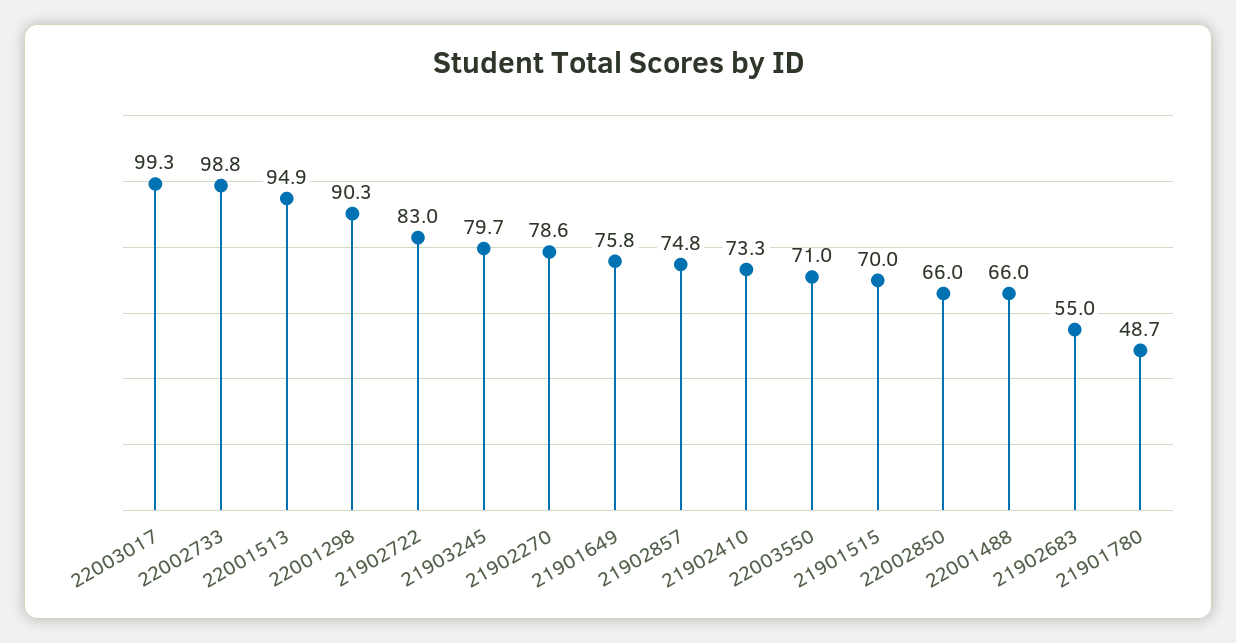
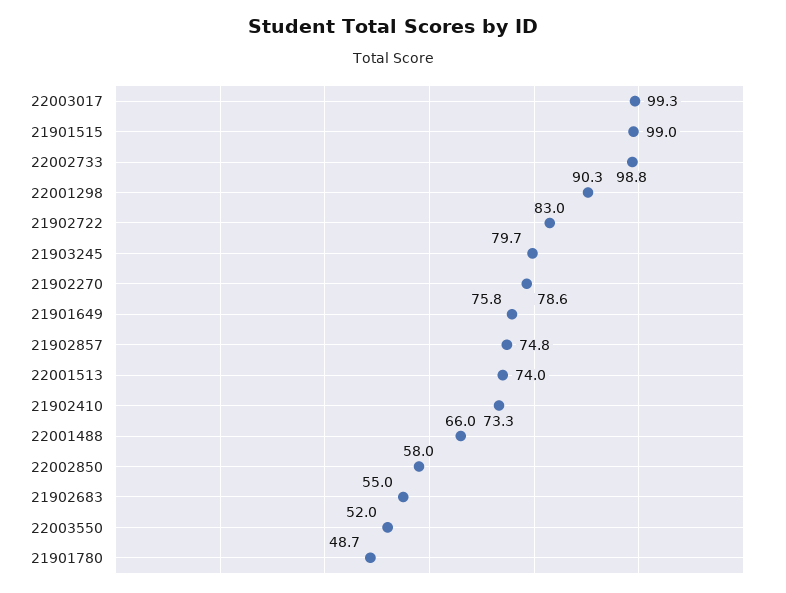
  {
    "22003017": 99.3,
    "22002733": 98.8,
-   "22001513": 94.9,
+   "22001513": 74,
    "22001298": 90.3,
    "21902722": 83,
    "21903245": 79.7,
    "21902270": 78.6,
    "21901649": 75.8,
    "21902857": 74.8,
    "21902410": 73.3,
-   "22003550": 71,
+   "22003550": 52,
-   "21901515": 70,
+   "21901515": 99,
-   "22002850": 66,
+   "22002850": 58,
    "22001488": 66,
    "21902683": 55,
    "21901780": 48.7
  }

